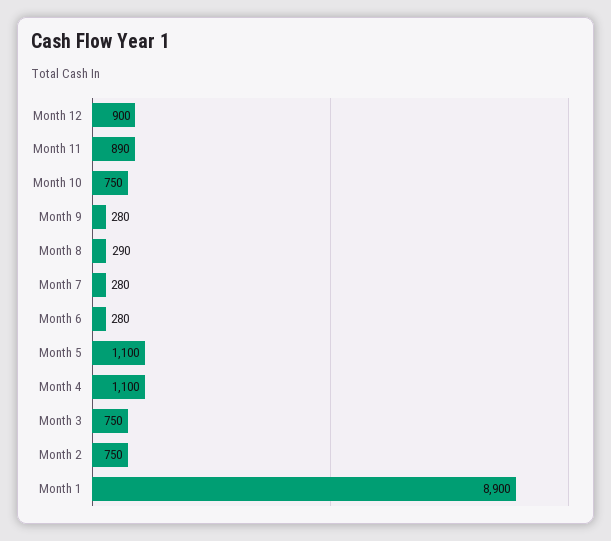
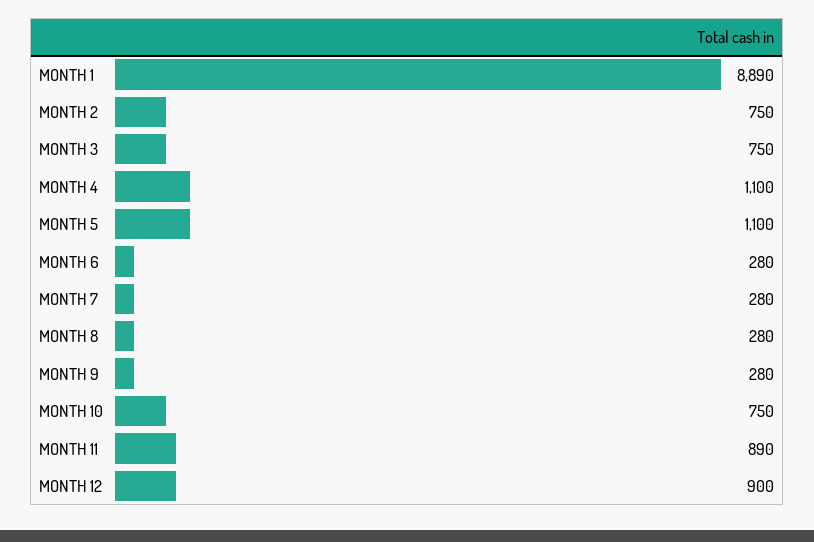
  {
    "Month 12": 900,
    "Month 11": 890,
    "Month 10": 750,
    "Month 9": 280,
-   "Month 8": 290,
+   "Month 8": 280,
    "Month 7": 280,
    "Month 6": 280,
    "Month 5": 1100,
    "Month 4": 1100,
    "Month 3": 750,
    "Month 2": 750,
-   "Month 1": 8900
+   "Month 1": 8890
  }

